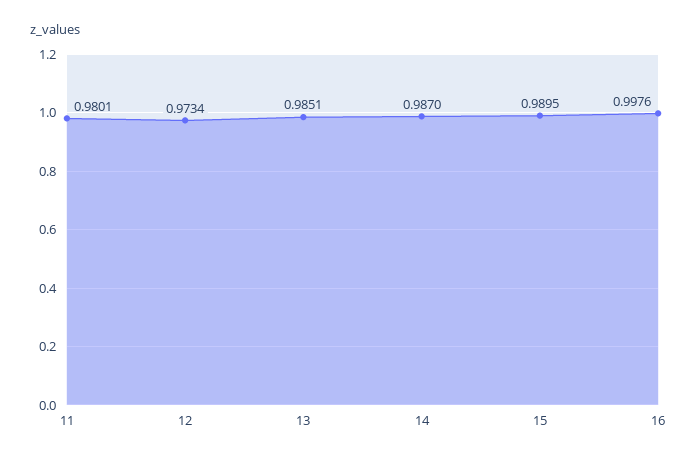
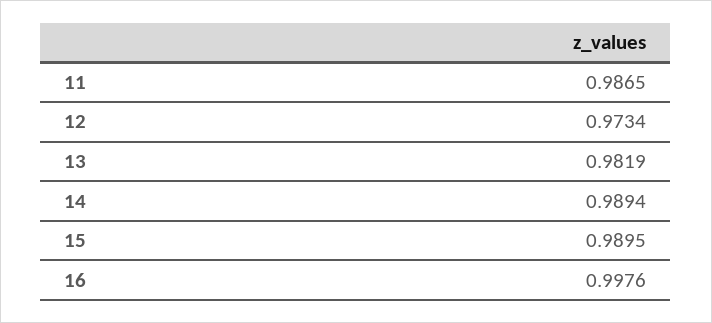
  {
-   "11": 0.9801,
+   "11": 0.9865,
    "12": 0.9734,
-   "13": 0.9851,
+   "13": 0.9819,
-   "14": 0.987,
+   "14": 0.9894,
    "15": 0.9895,
    "16": 0.9976
  }

